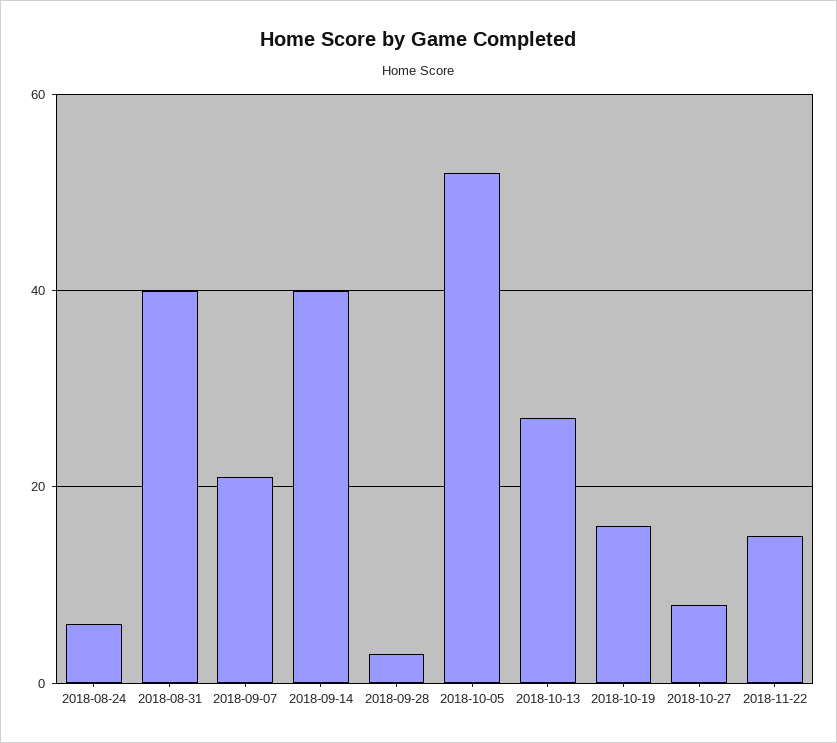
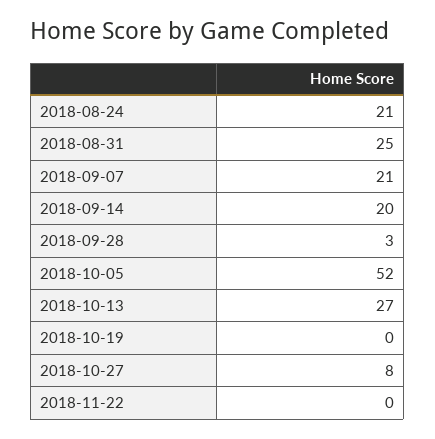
  {
-   "2018-08-24": 5,
+   "2018-08-24": 21,
-   "2018-08-31": 40,
+   "2018-08-31": 25,
    "2018-09-07": 21,
-   "2018-09-14": 40,
+   "2018-09-14": 20,
    "2018-09-28": 3,
    "2018-10-05": 52,
    "2018-10-13": 27,
-   "2018-10-19": 15,
+   "2018-10-19": 0,
    "2018-10-27": 8,
-   "2018-11-22": 15
+   "2018-11-22": 0
  }

